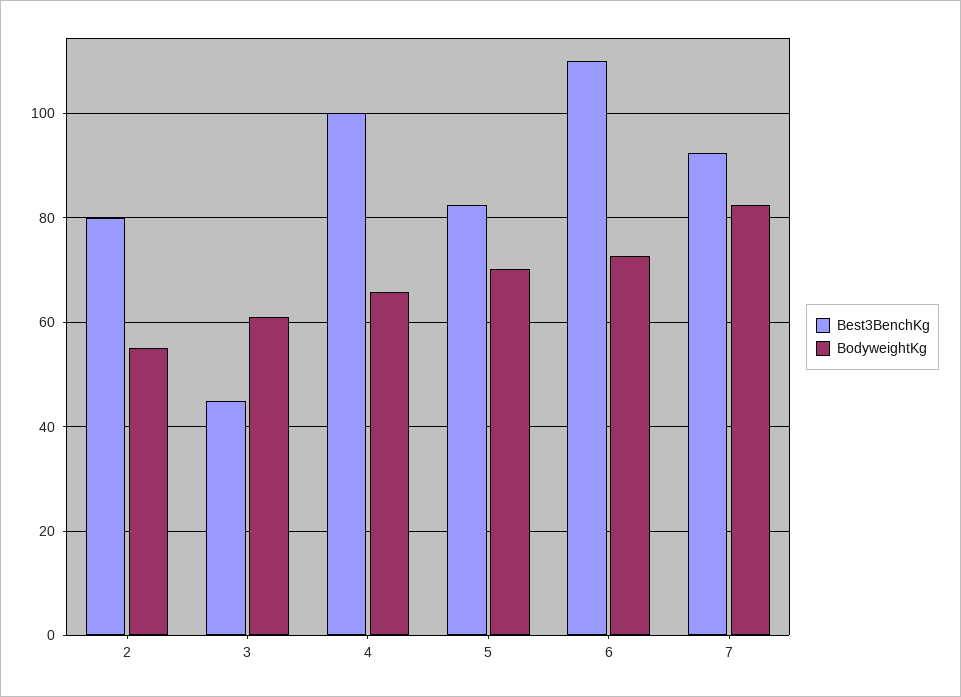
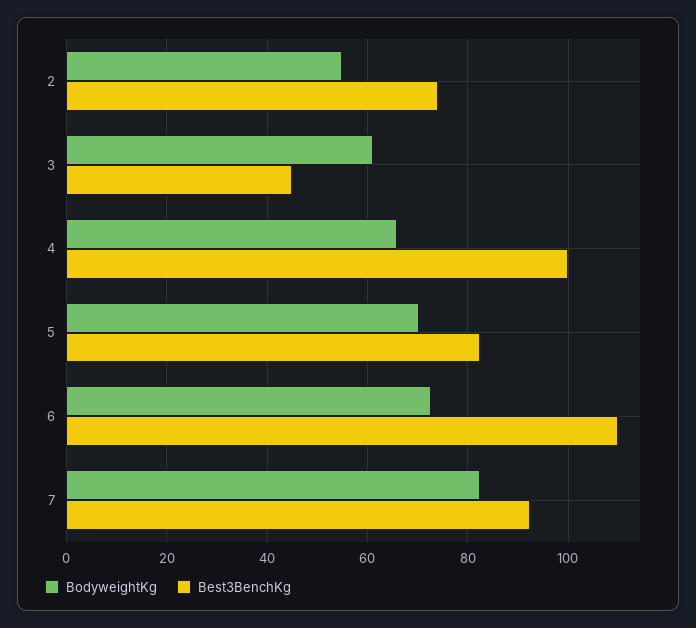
  {
    "Best3BenchKg": {
-     "2": 80,
+     "2": 74,
      "3": 46,
      "4": 100,
      "5": 82,
      "6": 110,
      "7": 92
    },
    "BodyweightKg": {
      "2": 56,
      "3": 62,
      "4": 66,
      "5": 70,
      "6": 72,
      "7": 82
    }
  }

